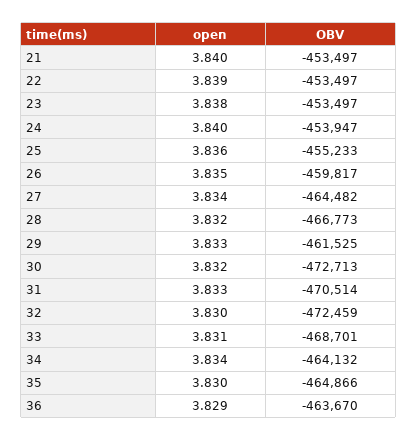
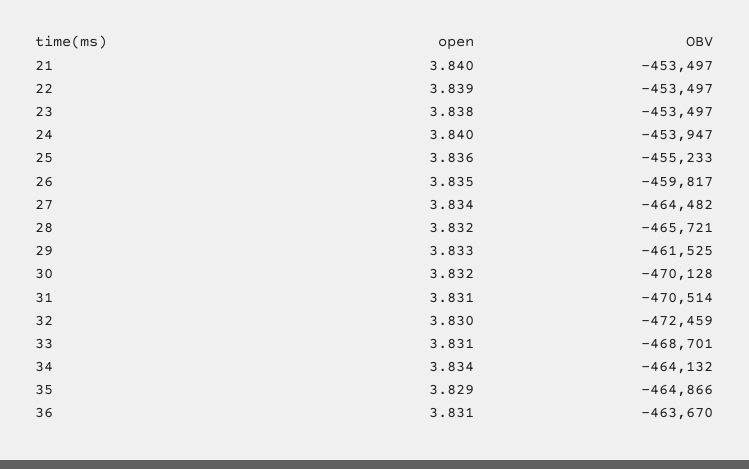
  {
    "open": {
      "21": 3.84,
      "22": 3.839,
      "23": 3.838,
      "24": 3.84,
      "25": 3.836,
      "26": 3.835,
      "27": 3.834,
      "28": 3.832,
      "29": 3.833,
      "30": 3.832,
-     "31": 3.833,
+     "31": 3.831,
      "32": 3.83,
      "33": 3.831,
      "34": 3.834,
-     "35": 3.83,
+     "35": 3.829,
-     "36": 3.829
+     "36": 3.831
    },
    "OBV": {
      "21": -453497,
      "22": -453497,
      "23": -453497,
      "24": -453947,
      "25": -455233,
      "26": -459817,
      "27": -464482,
-     "28": -466773,
+     "28": -465721,
      "29": -461525,
-     "30": -472713,
+     "30": -470128,
      "31": -470514,
      "32": -472459,
      "33": -468701,
      "34": -464132,
      "35": -464866,
      "36": -463670
    }
  }

